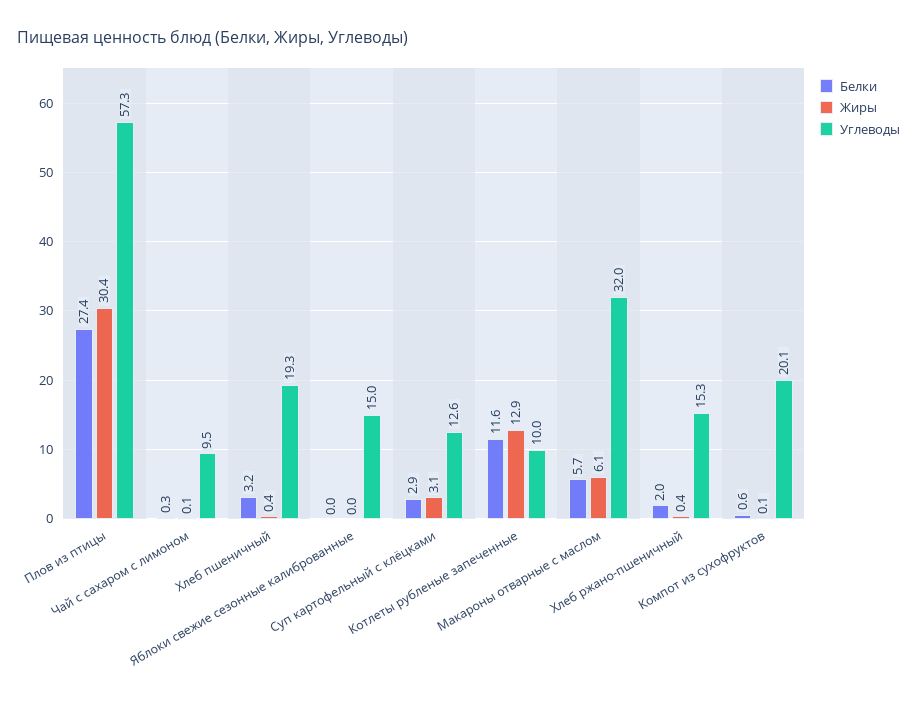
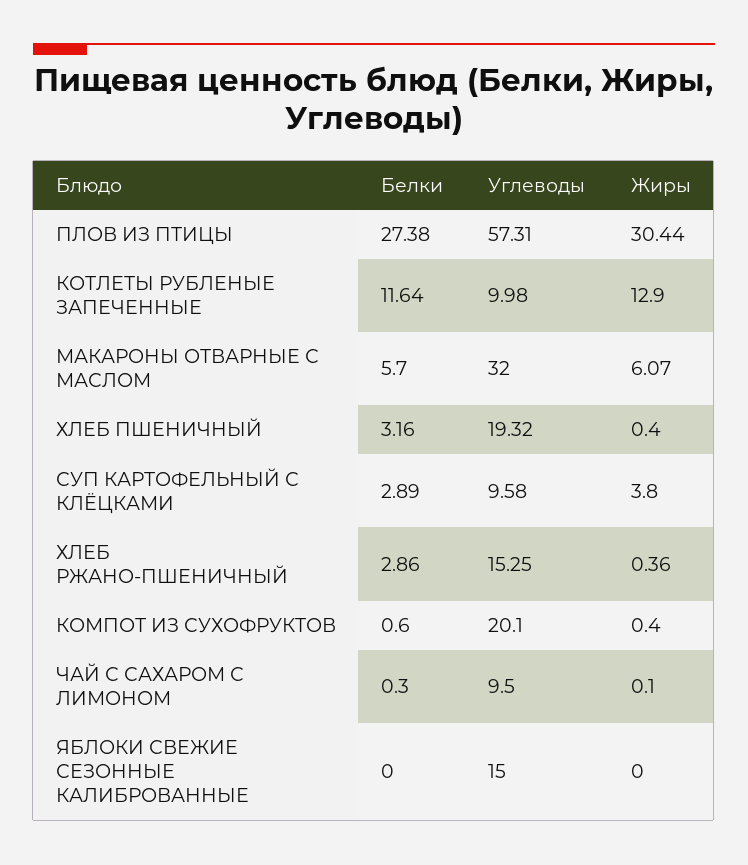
  {
    "Белки": {
      "Плов из птицы": 27.38,
      "Чай с сахаром с лимоном": 0.3,
      "Хлеб пшеничный": 3.16,
      "Яблоки свежие сезонные калиброванные": 0,
      "Суп картофельный с клёцками": 2.89,
      "Котлеты рубленые запеченные": 11.64,
      "Макароны отварные с маслом": 5.7,
-     "Хлеб ржано-пшеничный": 2,
+     "Хлеб ржано-пшеничный": 2.86,
      "Компот из сухофруктов": 0.6
    },
    "Жиры": {
      "Плов из птицы": 30.44,
      "Чай с сахаром с лимоном": 0.1,
      "Хлеб пшеничный": 0.4,
      "Яблоки свежие сезонные калиброванные": 0,
-     "Суп картофельный с клёцками": 3.1,
+     "Суп картофельный с клёцками": 3.8,
      "Котлеты рубленые запеченные": 12.9,
      "Макароны отварные с маслом": 6.07,
      "Хлеб ржано-пшеничный": 0.36,
-     "Компот из сухофруктов": 0.1
+     "Компот из сухофруктов": 0.4
    },
    "Углеводы": {
      "Плов из птицы": 57.31,
      "Чай с сахаром с лимоном": 9.5,
      "Хлеб пшеничный": 19.32,
      "Яблоки свежие сезонные калиброванные": 15,
-     "Суп картофельный с клёцками": 12.6,
+     "Суп картофельный с клёцками": 9.58,
      "Котлеты рубленые запеченные": 9.98,
      "Макароны отварные с маслом": 32,
      "Хлеб ржано-пшеничный": 15.25,
      "Компот из сухофруктов": 20.1
    }
  }

